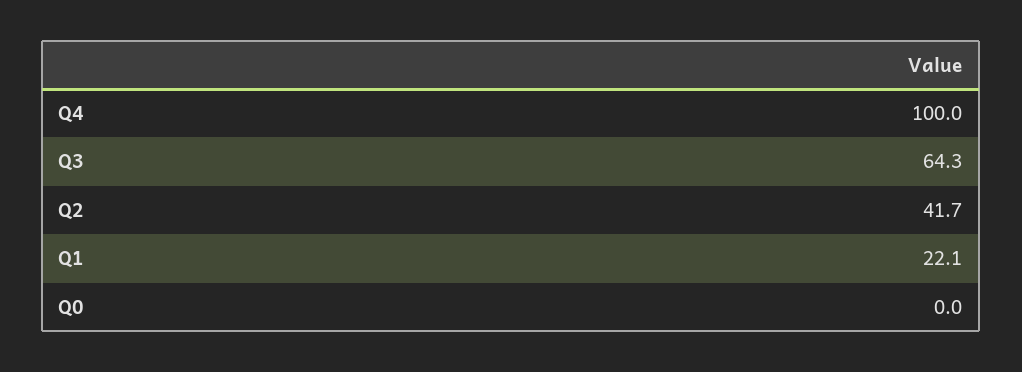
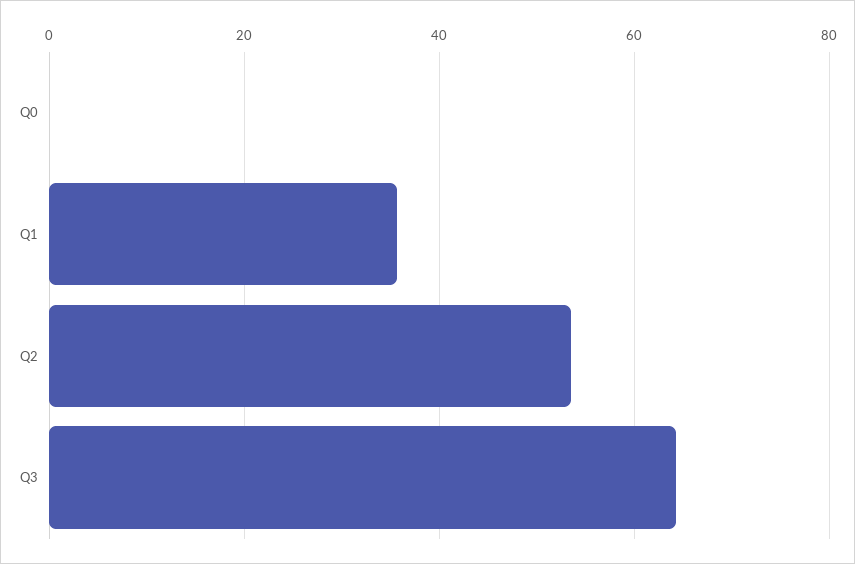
  {
-   "Q4": 100,
    "Q3": 64.3,
-   "Q2": 41.7,
+   "Q2": 54,
-   "Q1": 22.1,
+   "Q1": 36,
    "Q0": 0
  }

